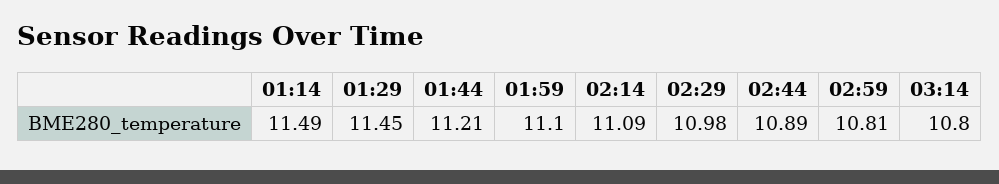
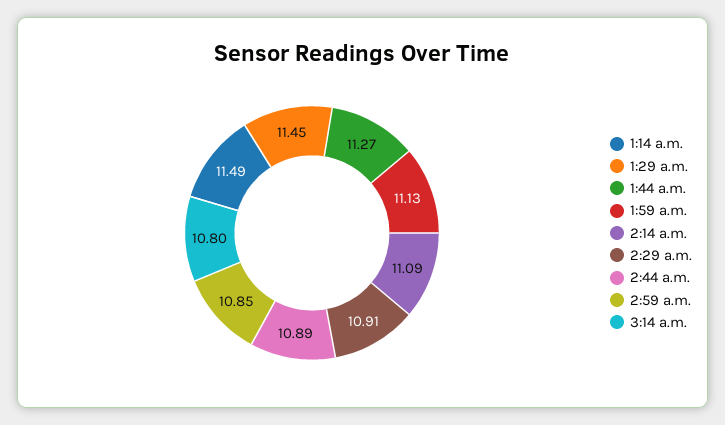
  {
    "01:14": 11.49,
    "01:29": 11.45,
-   "01:44": 11.21,
+   "01:44": 11.27,
-   "01:59": 11.1,
+   "01:59": 11.13,
    "02:14": 11.09,
-   "02:29": 10.98,
+   "02:29": 10.91,
    "02:44": 10.89,
-   "02:59": 10.81,
+   "02:59": 10.85,
    "03:14": 10.8
  }

